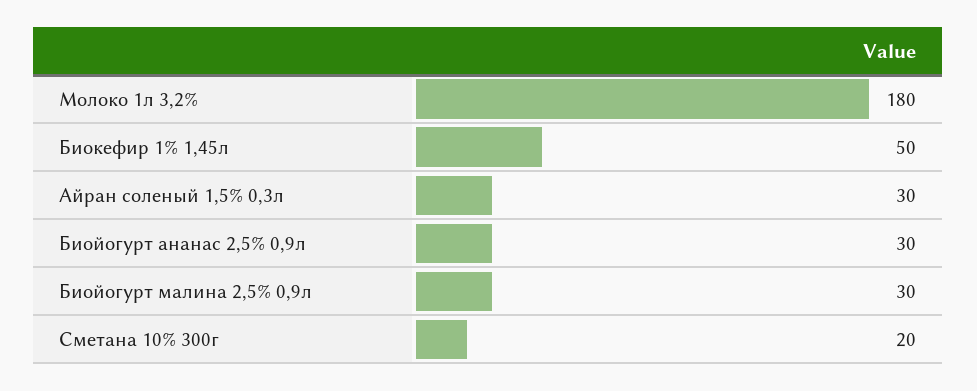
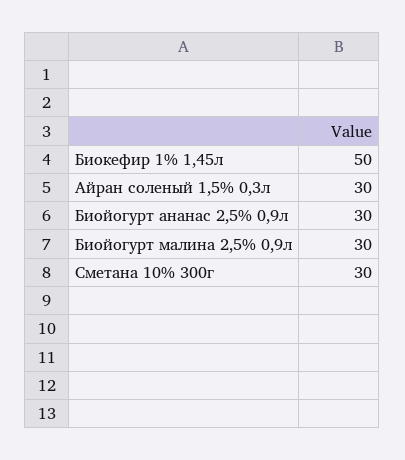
  {
-   "Молоко 1л 3,2%": 180,
    "Биокефир 1% 1,45л": 50,
    "Айран соленый 1,5% 0,3л": 30,
    "Биойогурт ананас 2,5% 0,9л": 30,
    "Биойогурт малина 2,5% 0,9л": 30,
-   "Сметана 10% 300г": 20
+   "Сметана 10% 300г": 30
  }

